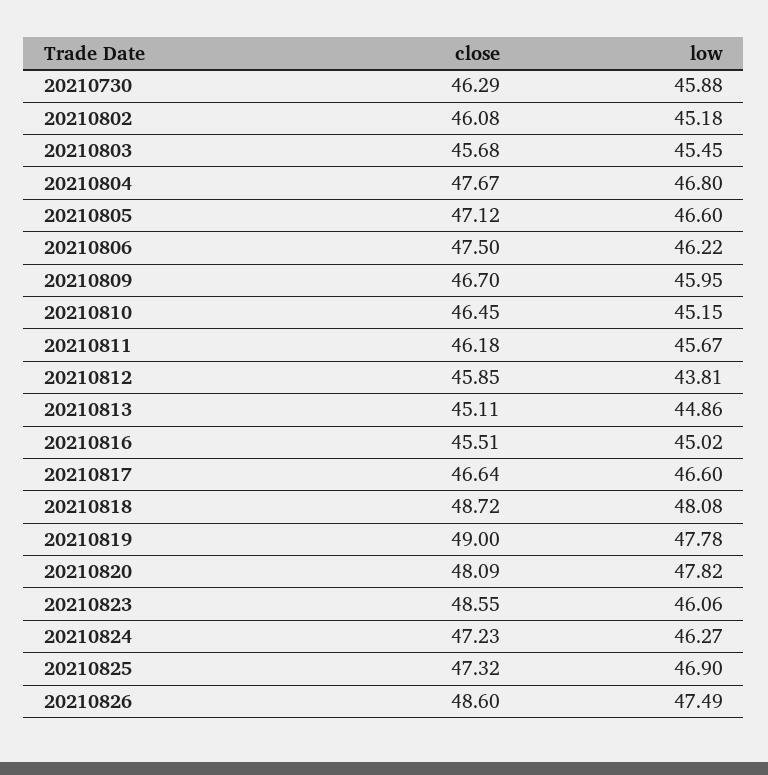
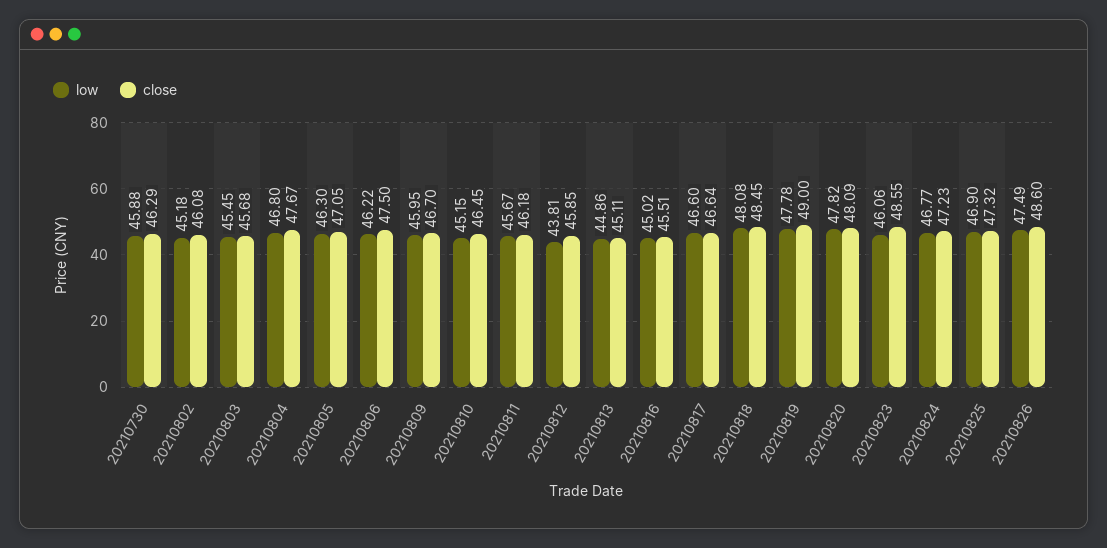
  {
    "close": {
      "20210730": 46.29,
      "20210802": 46.08,
      "20210803": 45.68,
      "20210804": 47.67,
-     "20210805": 47.12,
+     "20210805": 47.05,
      "20210806": 47.5,
      "20210809": 46.7,
      "20210810": 46.45,
      "20210811": 46.18,
      "20210812": 45.85,
      "20210813": 45.11,
      "20210816": 45.51,
      "20210817": 46.64,
-     "20210818": 48.72,
+     "20210818": 48.45,
      "20210819": 49,
      "20210820": 48.09,
      "20210823": 48.55,
      "20210824": 47.23,
      "20210825": 47.32,
      "20210826": 48.6
    },
    "low": {
      "20210730": 45.88,
      "20210802": 45.18,
      "20210803": 45.45,
      "20210804": 46.8,
-     "20210805": 46.6,
+     "20210805": 46.3,
      "20210806": 46.22,
      "20210809": 45.95,
      "20210810": 45.15,
      "20210811": 45.67,
      "20210812": 43.81,
      "20210813": 44.86,
      "20210816": 45.02,
      "20210817": 46.6,
      "20210818": 48.08,
      "20210819": 47.78,
      "20210820": 47.82,
      "20210823": 46.06,
-     "20210824": 46.27,
+     "20210824": 46.77,
      "20210825": 46.9,
      "20210826": 47.49
    }
  }

